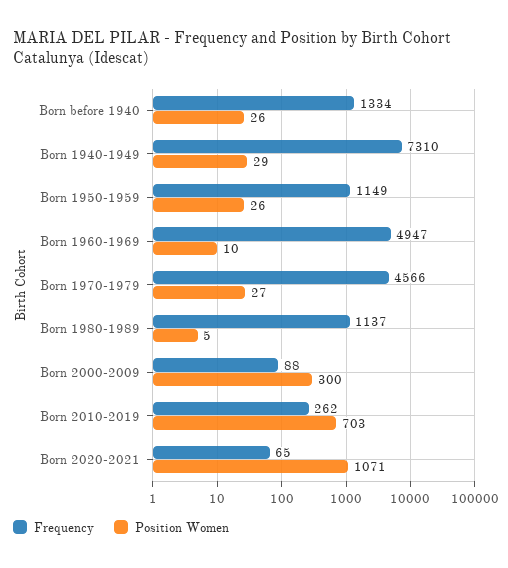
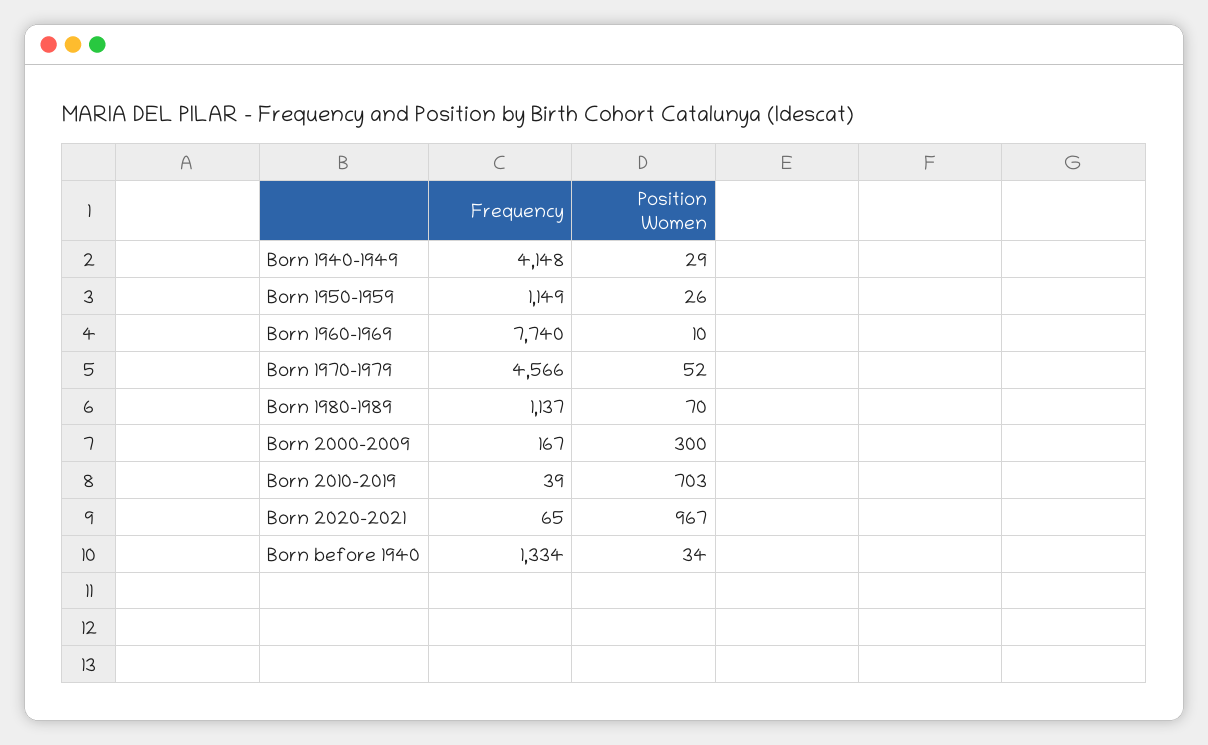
  {
    "Frequency": {
      "Born before 1940": 1334,
-     "Born 1940-1949": 7310,
+     "Born 1940-1949": 4148,
      "Born 1950-1959": 1149,
-     "Born 1960-1969": 4947,
+     "Born 1960-1969": 7740,
      "Born 1970-1979": 4566,
      "Born 1980-1989": 1137,
-     "Born 2000-2009": 88,
+     "Born 2000-2009": 167,
-     "Born 2010-2019": 262,
+     "Born 2010-2019": 39,
      "Born 2020-2021": 65
    },
    "Position Women": {
-     "Born before 1940": 26,
+     "Born before 1940": 34,
      "Born 1940-1949": 29,
      "Born 1950-1959": 26,
      "Born 1960-1969": 10,
-     "Born 1970-1979": 27,
+     "Born 1970-1979": 52,
-     "Born 1980-1989": 5,
+     "Born 1980-1989": 70,
      "Born 2000-2009": 300,
      "Born 2010-2019": 703,
-     "Born 2020-2021": 1071
+     "Born 2020-2021": 967
    }
  }

